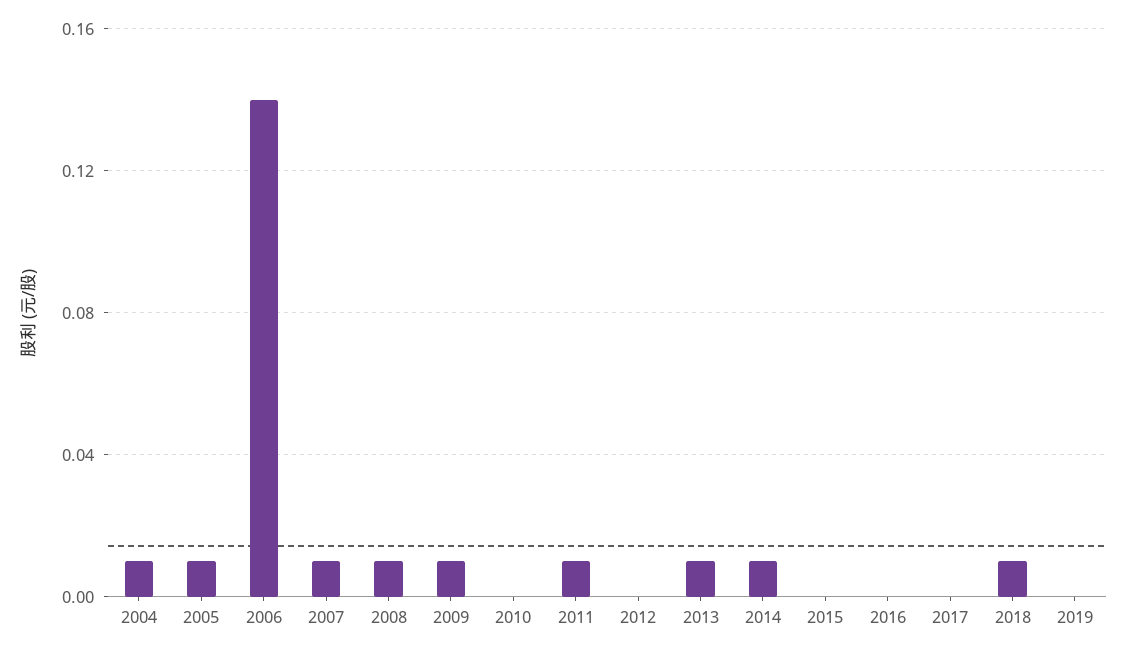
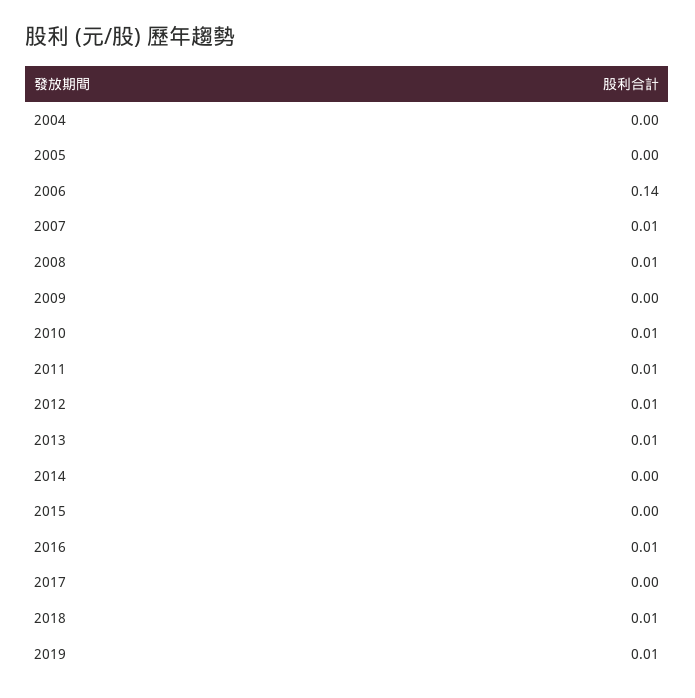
  {
-   "2004": 0.01,
+   "2004": 0,
-   "2005": 0.01,
+   "2005": 0,
    "2006": 0.14,
    "2007": 0.01,
    "2008": 0.01,
-   "2009": 0.01,
+   "2009": 0,
-   "2010": 0,
+   "2010": 0.01,
    "2011": 0.01,
-   "2012": 0,
+   "2012": 0.01,
    "2013": 0.01,
-   "2014": 0.01,
+   "2014": 0,
    "2015": 0,
-   "2016": 0,
+   "2016": 0.01,
    "2017": 0,
    "2018": 0.01,
-   "2019": 0
+   "2019": 0.01
  }

